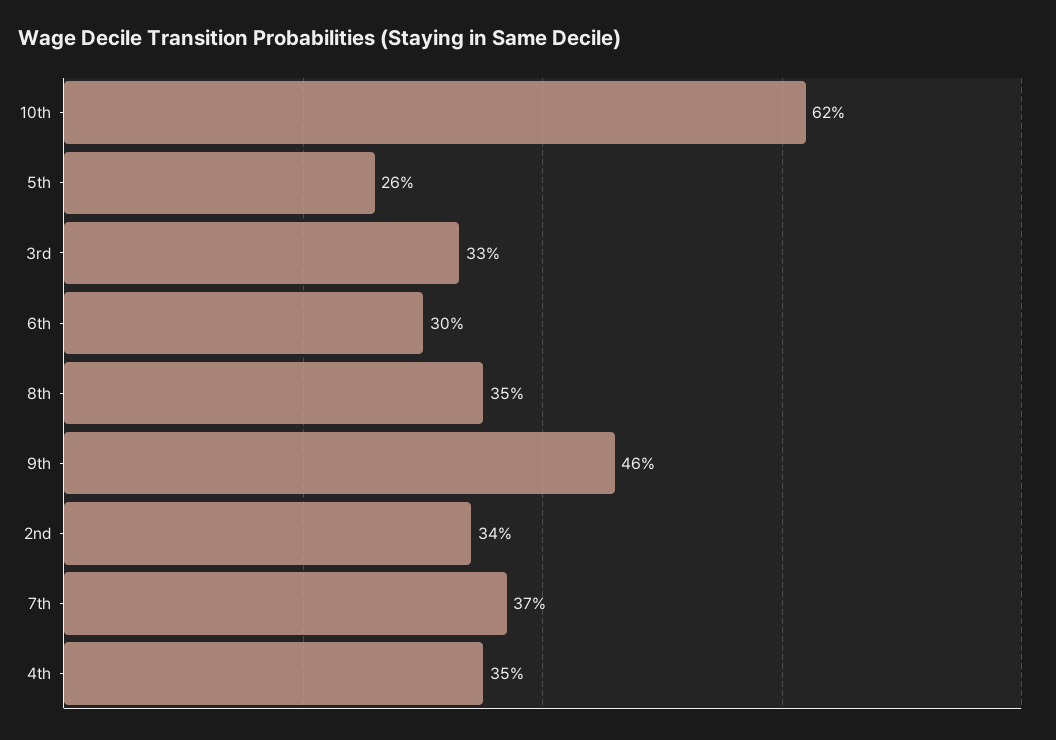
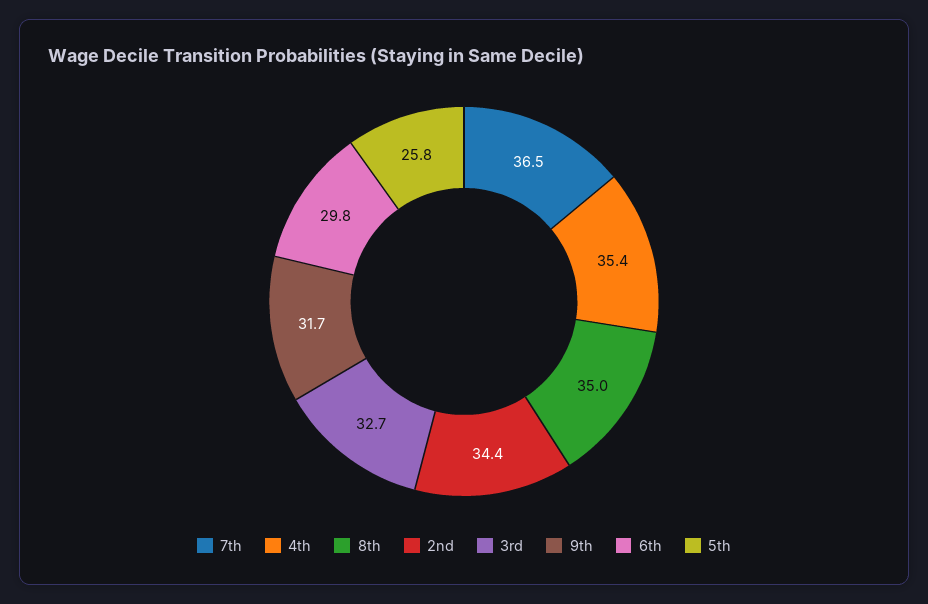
  {
-   "10th": 62,
    "5th": 25.8,
    "3rd": 32.7,
    "6th": 29.8,
    "8th": 35,
-   "9th": 46,
+   "9th": 31.7,
    "2nd": 34.4,
    "7th": 36.5,
    "4th": 35.4
  }

